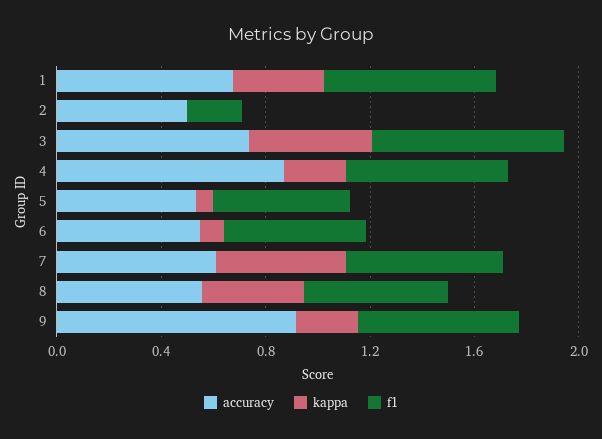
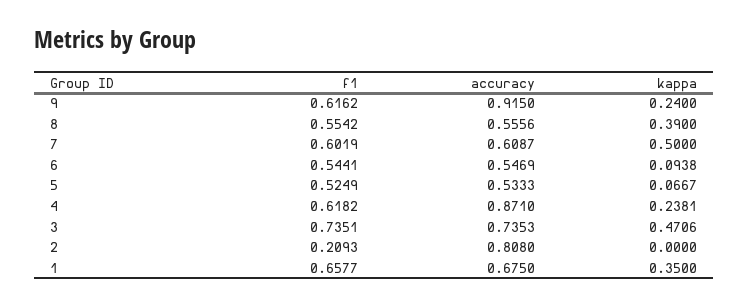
  {
    "accuracy": {
      "1": 0.675,
-     "2": 0.5,
+     "2": 0.808,
      "3": 0.7353,
      "4": 0.871,
      "5": 0.5333,
      "6": 0.5469,
      "7": 0.6087,
      "8": 0.5556,
      "9": 0.915
    },
    "kappa": {
      "1": 0.35,
      "2": 0,
      "3": 0.4706,
      "4": 0.2381,
      "5": 0.0667,
      "6": 0.0938,
      "7": 0.5,
      "8": 0.39,
      "9": 0.24
    },
    "f1": {
      "1": 0.6577,
      "2": 0.2093,
      "3": 0.7351,
      "4": 0.6182,
      "5": 0.5249,
      "6": 0.5441,
      "7": 0.6019,
      "8": 0.5542,
      "9": 0.6162
    }
  }

